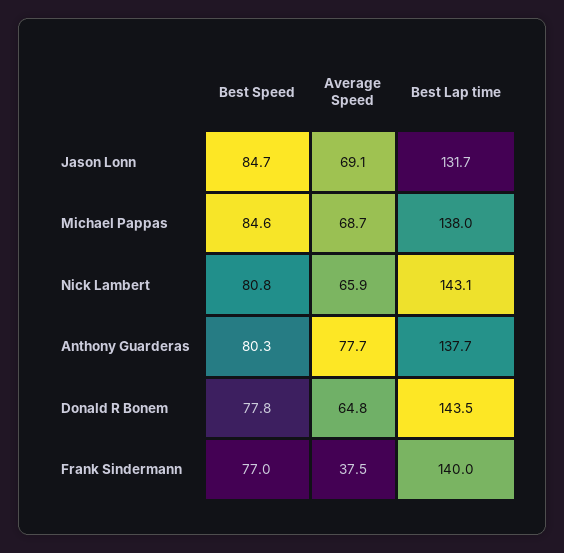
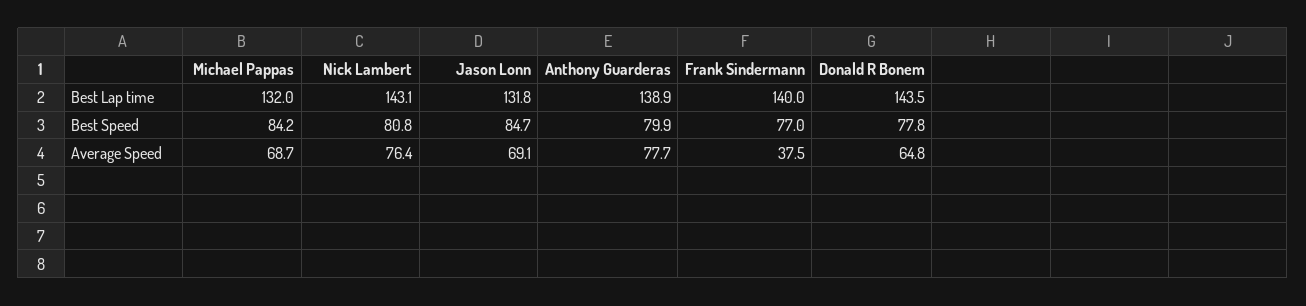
  {
    "Best Speed": {
      "Jason Lonn": 84.7,
-     "Michael Pappas": 84.6,
+     "Michael Pappas": 84.2,
      "Nick Lambert": 80.8,
-     "Anthony Guarderas": 80.3,
+     "Anthony Guarderas": 79.9,
      "Donald R Bonem": 77.8,
      "Frank Sindermann": 77
    },
    "Average Speed": {
      "Jason Lonn": 69.1,
      "Michael Pappas": 68.7,
-     "Nick Lambert": 65.9,
+     "Nick Lambert": 76.4,
      "Anthony Guarderas": 77.7,
      "Donald R Bonem": 64.8,
      "Frank Sindermann": 37.5
    },
    "Best Lap time": {
-     "Jason Lonn": 131.7,
+     "Jason Lonn": 131.8,
-     "Michael Pappas": 138,
+     "Michael Pappas": 132,
      "Nick Lambert": 143.1,
-     "Anthony Guarderas": 137.7,
+     "Anthony Guarderas": 138.9,
      "Donald R Bonem": 143.5,
      "Frank Sindermann": 140
    }
  }

